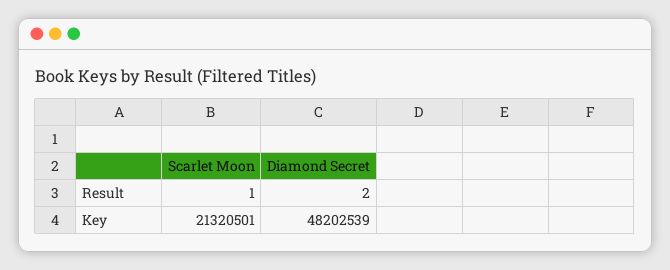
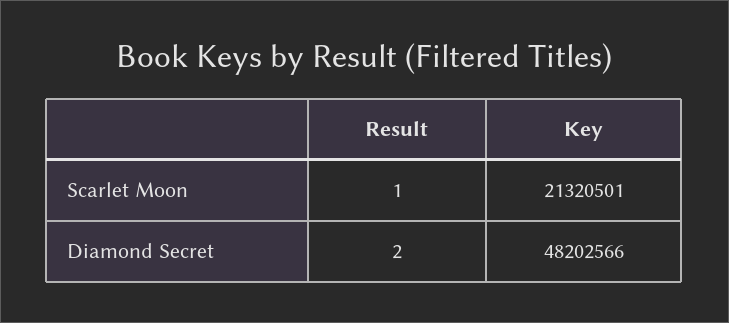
  {
    "Scarlet Moon": {
      "Result": 1,
      "Key": 21320501
    },
    "Diamond Secret": {
      "Result": 2,
-     "Key": 48202539
+     "Key": 48202566
    }
  }

